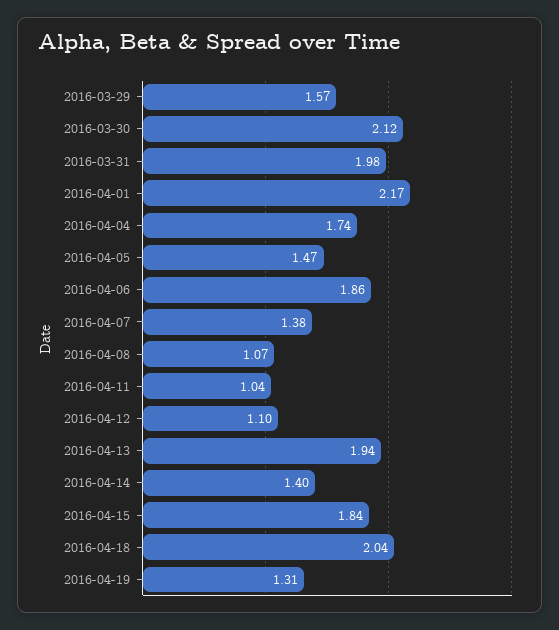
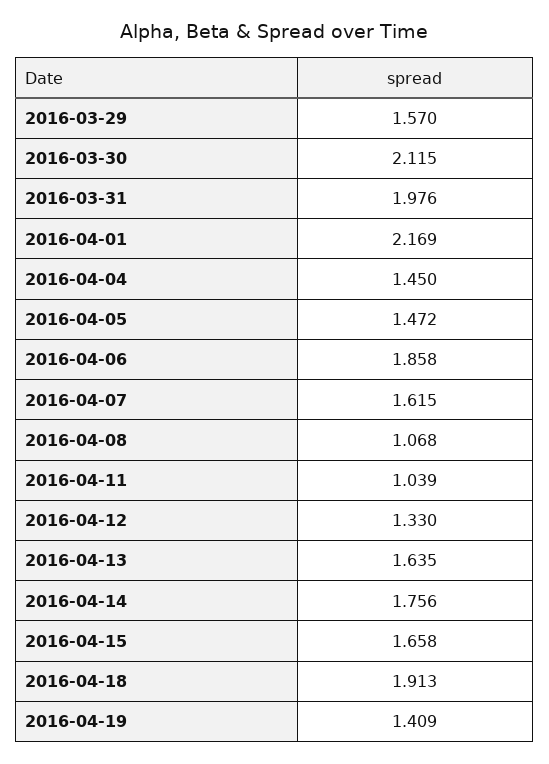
  {
    "2016-03-29": 1.57,
    "2016-03-30": 2.115,
    "2016-03-31": 1.976,
    "2016-04-01": 2.169,
-   "2016-04-04": 1.74,
+   "2016-04-04": 1.45,
    "2016-04-05": 1.472,
    "2016-04-06": 1.858,
-   "2016-04-07": 1.38,
+   "2016-04-07": 1.615,
    "2016-04-08": 1.068,
    "2016-04-11": 1.039,
-   "2016-04-12": 1.1,
+   "2016-04-12": 1.33,
-   "2016-04-13": 1.94,
+   "2016-04-13": 1.635,
-   "2016-04-14": 1.4,
+   "2016-04-14": 1.756,
-   "2016-04-15": 1.84,
+   "2016-04-15": 1.658,
-   "2016-04-18": 2.04,
+   "2016-04-18": 1.913,
-   "2016-04-19": 1.31
+   "2016-04-19": 1.409
  }

